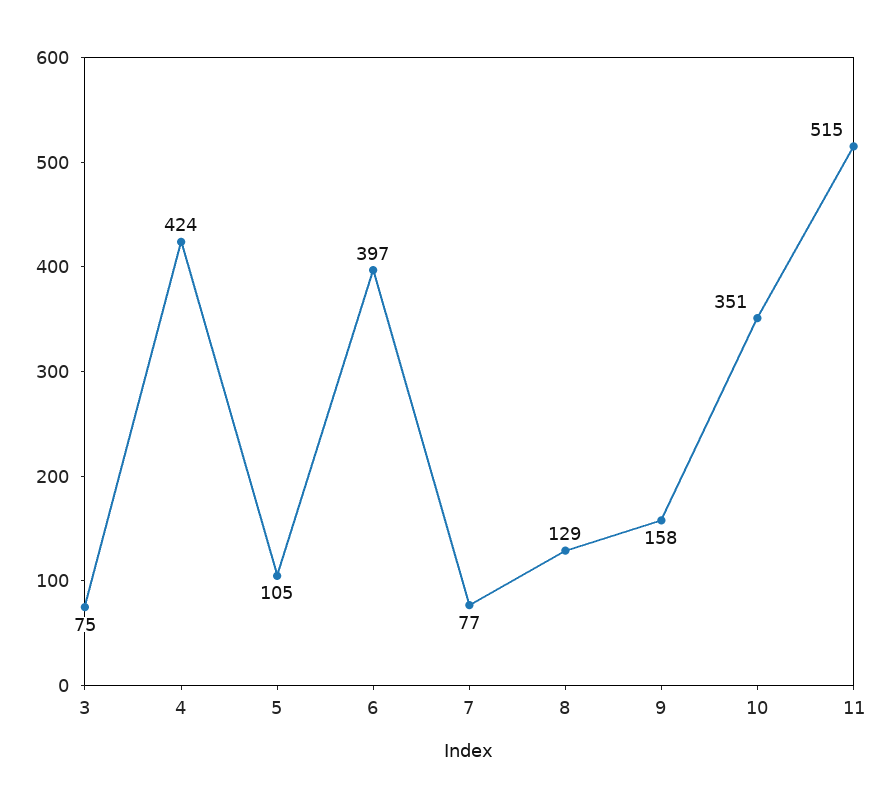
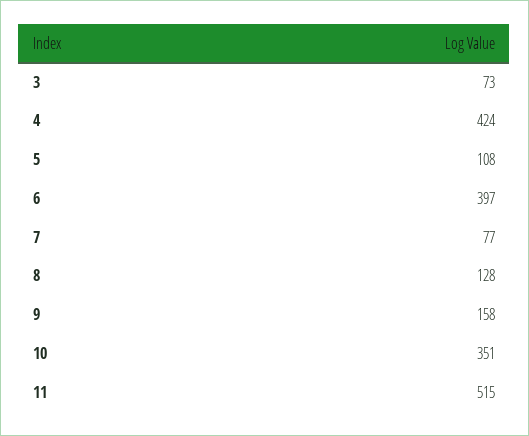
  {
-   "3": 75,
+   "3": 73,
    "4": 424,
-   "5": 105,
+   "5": 108,
    "6": 397,
    "7": 77,
-   "8": 129,
+   "8": 128,
    "9": 158,
    "10": 351,
    "11": 515
  }

